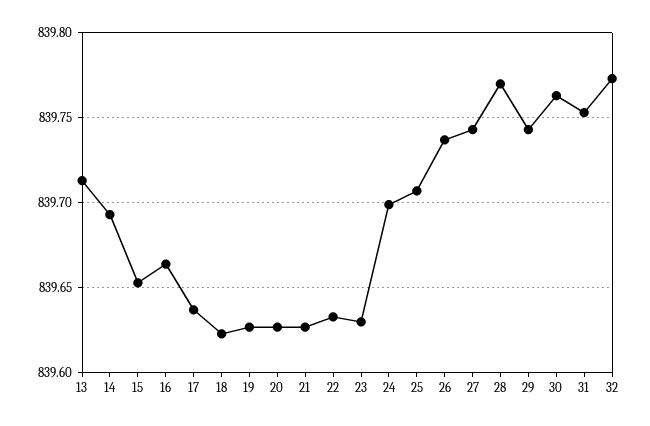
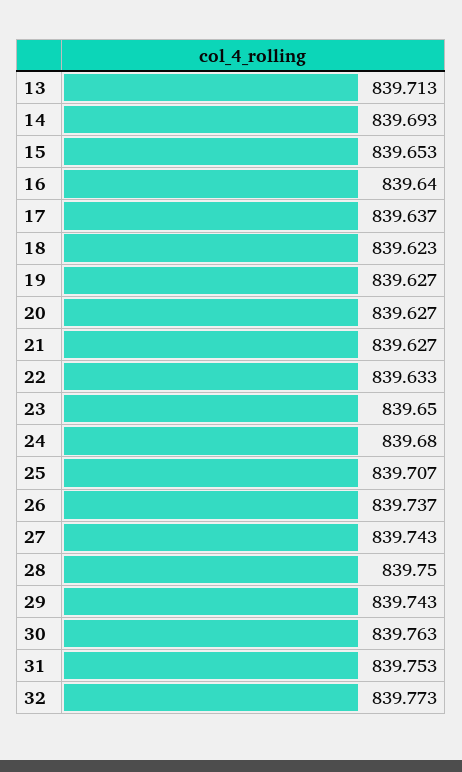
  {
    "13": 839.713,
    "14": 839.693,
    "15": 839.653,
-   "16": 839.665,
+   "16": 839.64,
    "17": 839.637,
    "18": 839.623,
    "19": 839.627,
    "20": 839.627,
    "21": 839.627,
    "22": 839.633,
-   "23": 839.63,
+   "23": 839.65,
-   "24": 839.7,
+   "24": 839.68,
    "25": 839.707,
    "26": 839.737,
    "27": 839.743,
-   "28": 839.77,
+   "28": 839.75,
    "29": 839.743,
    "30": 839.763,
    "31": 839.753,
    "32": 839.773
  }

